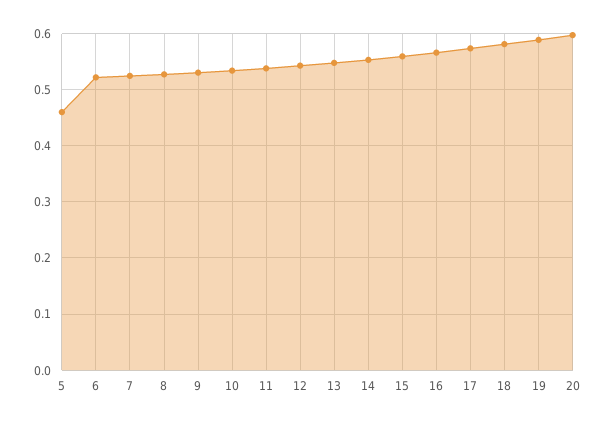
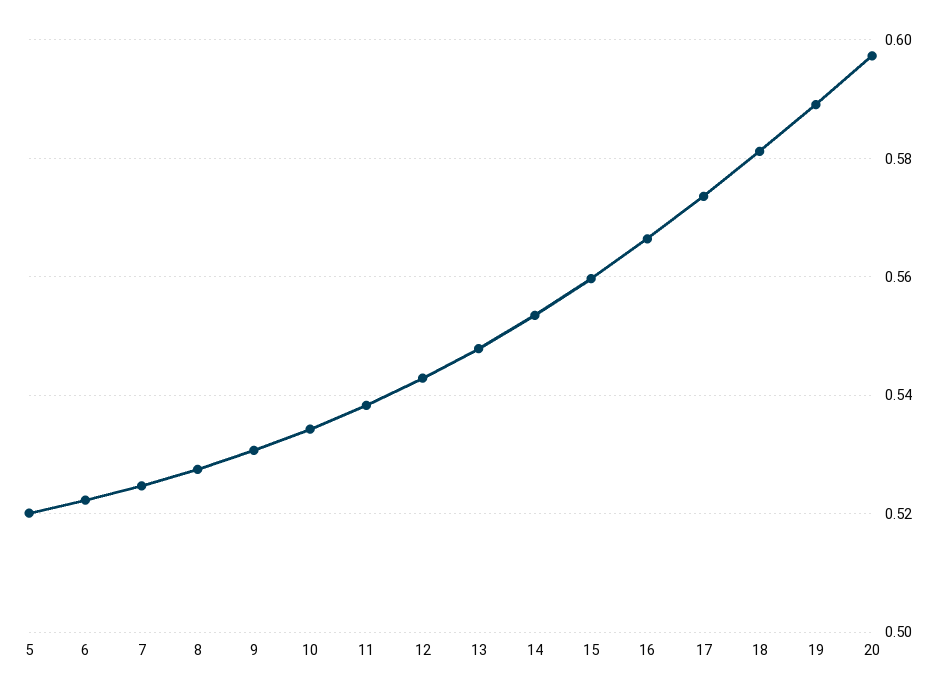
  {
-   "5": 0.46,
+   "5": 0.52,
    "6": 0.522,
    "7": 0.524,
    "8": 0.528,
    "9": 0.53,
    "10": 0.534,
    "11": 0.538,
    "12": 0.542,
    "13": 0.548,
    "14": 0.554,
    "15": 0.56,
    "16": 0.566,
    "17": 0.574,
    "18": 0.582,
    "19": 0.59,
    "20": 0.598
  }

